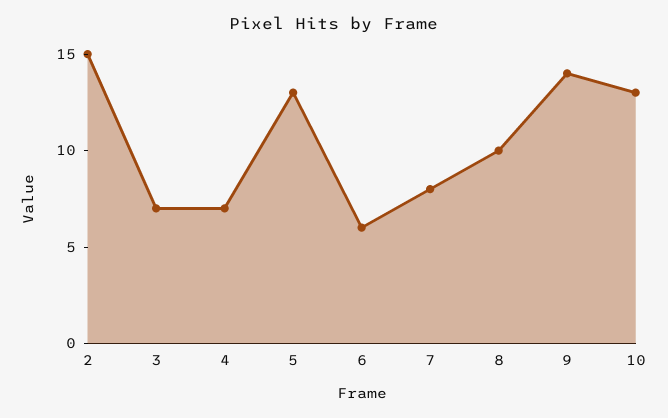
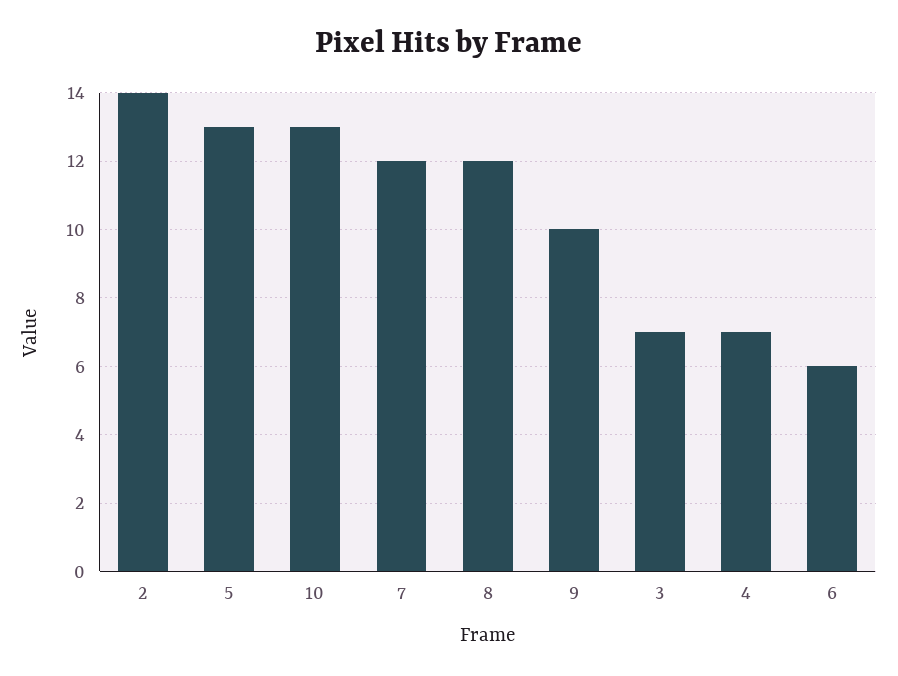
  {
-   "2": 15,
+   "2": 14,
    "3": 7,
    "4": 7,
    "5": 13,
    "6": 6,
-   "7": 8,
+   "7": 12,
-   "8": 10,
+   "8": 12,
-   "9": 14,
+   "9": 10,
    "10": 13
  }

